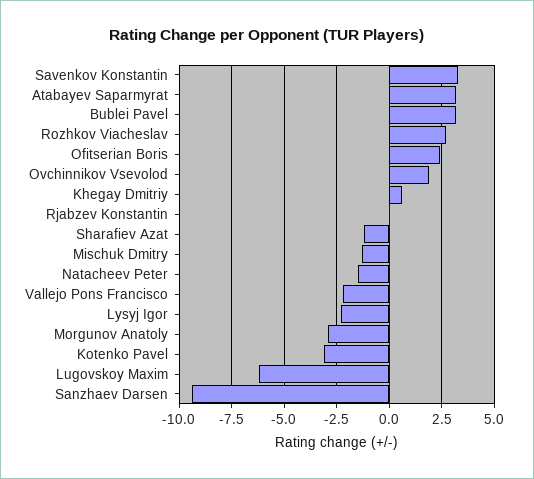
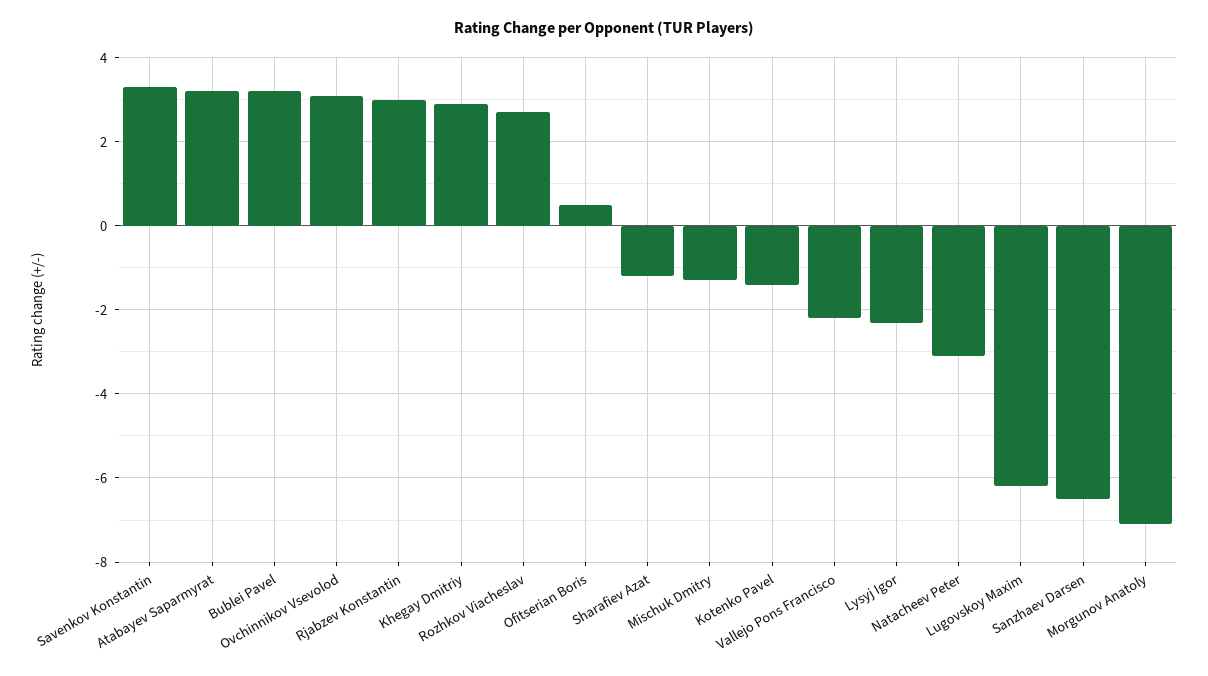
  {
    "Savenkov Konstantin": 3.5,
    "Atabayev Saparmyrat": 3,
    "Bublei Pavel": 3,
    "Rozhkov Viacheslav": 2.5,
-   "Ofitserian Boris": 2.5,
+   "Ofitserian Boris": 0.5,
-   "Ovchinnikov Vsevolod": 2,
+   "Ovchinnikov Vsevolod": 3,
-   "Khegay Dmitriy": 0.5,
+   "Khegay Dmitriy": 3,
-   "Rjabzev Konstantin": 0,
+   "Rjabzev Konstantin": 3,
    "Sharafiev Azat": -1,
    "Mischuk Dmitry": -1.5,
-   "Natacheev Peter": -1.5,
+   "Natacheev Peter": -3,
    "Vallejo Pons Francisco": -2,
    "Lysyj Igor": -2.5,
-   "Morgunov Anatoly": -3,
+   "Morgunov Anatoly": -7,
-   "Kotenko Pavel": -3,
+   "Kotenko Pavel": -1.5,
    "Lugovskoy Maxim": -6,
-   "Sanzhaev Darsen": -9.5
+   "Sanzhaev Darsen": -6.5
  }

